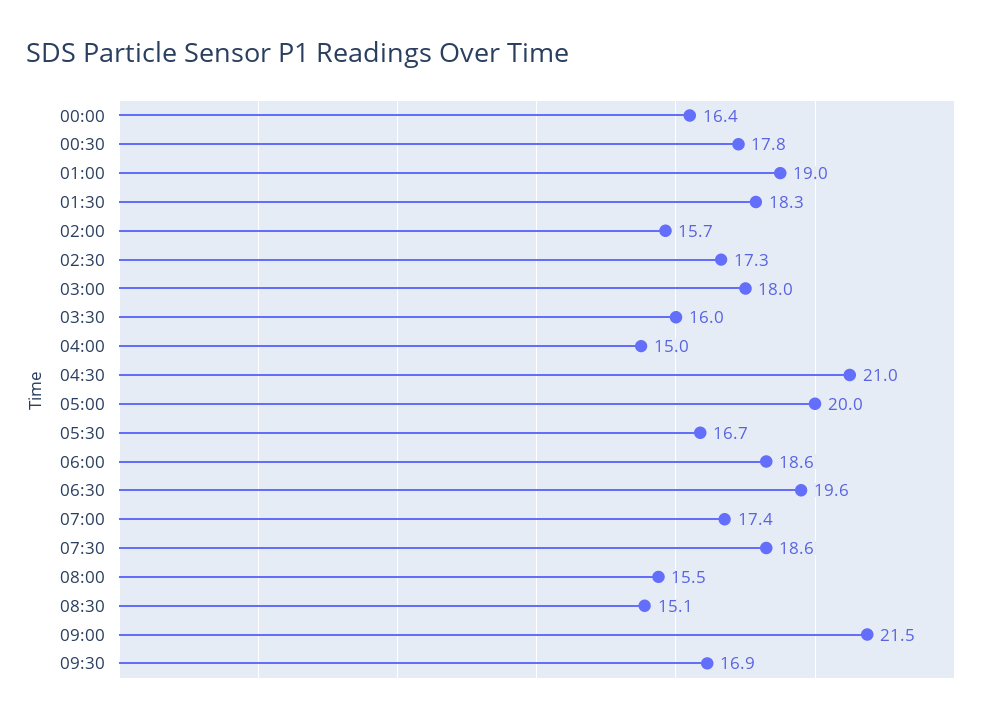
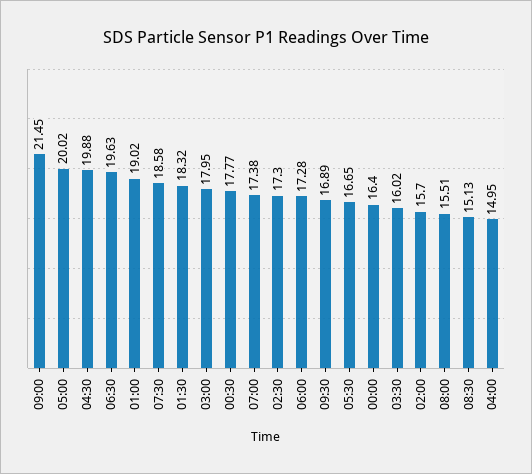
  {
    "00:00": 16.4,
    "00:30": 17.77,
    "01:00": 19.02,
    "01:30": 18.32,
    "02:00": 15.7,
    "02:30": 17.3,
    "03:00": 17.95,
    "03:30": 16.02,
    "04:00": 14.95,
-   "04:30": 21,
+   "04:30": 19.88,
    "05:00": 20.02,
    "05:30": 16.65,
-   "06:00": 18.6,
+   "06:00": 17.28,
    "06:30": 19.63,
    "07:00": 17.38,
    "07:30": 18.58,
    "08:00": 15.51,
    "08:30": 15.13,
    "09:00": 21.45,
    "09:30": 16.89
  }

